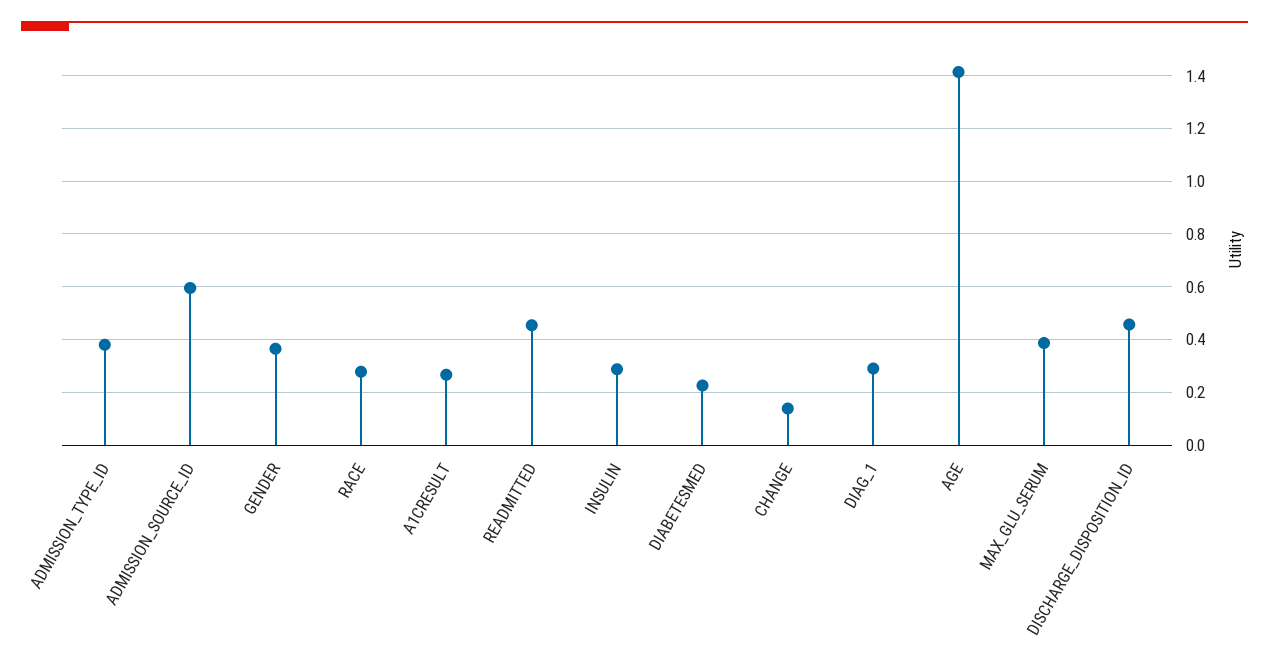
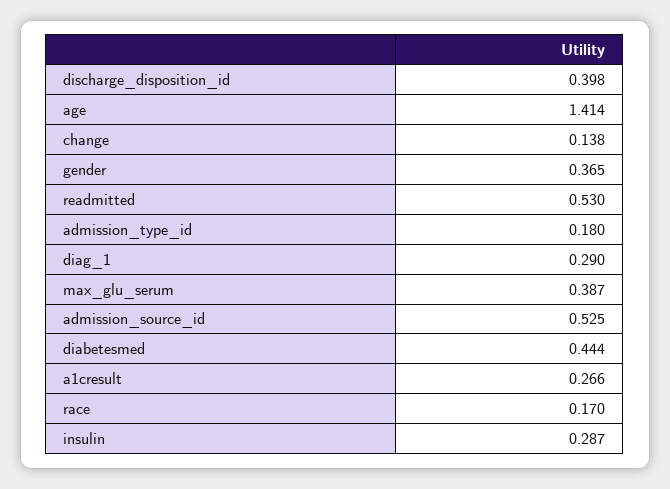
  {
-   "ADMISSION_TYPE_ID": 0.375,
+   "ADMISSION_TYPE_ID": 0.18,
-   "ADMISSION_SOURCE_ID": 0.6,
+   "ADMISSION_SOURCE_ID": 0.525,
    "GENDER": 0.365,
-   "RACE": 0.275,
+   "RACE": 0.17,
    "A1CRESULT": 0.266,
-   "READMITTED": 0.45,
+   "READMITTED": 0.53,
    "INSULIN": 0.287,
-   "DIABETESMED": 0.225,
+   "DIABETESMED": 0.444,
    "CHANGE": 0.138,
    "DIAG_1": 0.29,
    "AGE": 1.414,
    "MAX_GLU_SERUM": 0.387,
-   "DISCHARGE_DISPOSITION_ID": 0.45
+   "DISCHARGE_DISPOSITION_ID": 0.398
  }

